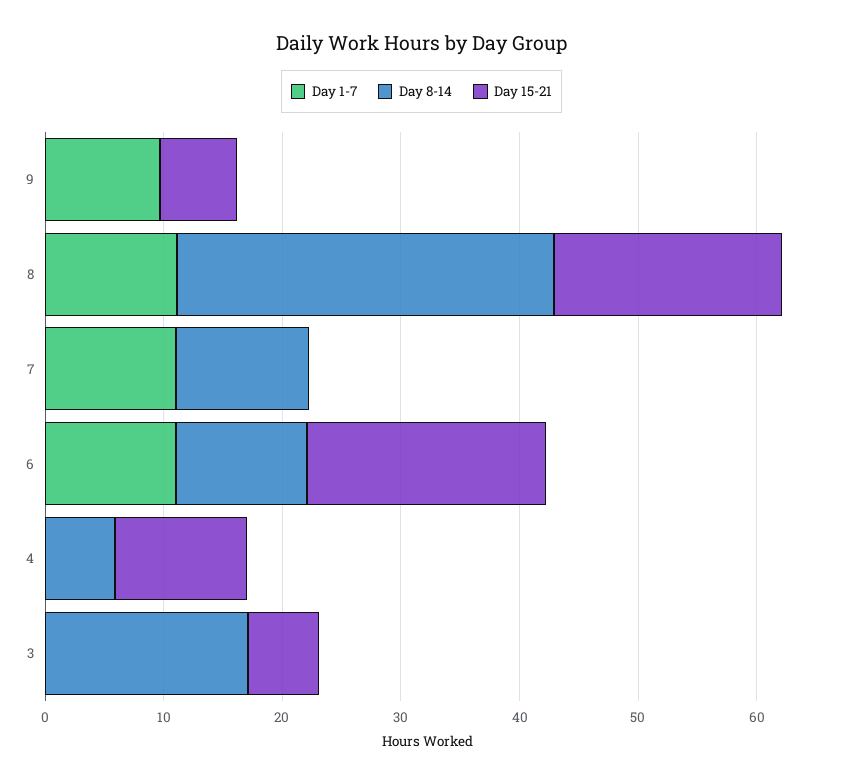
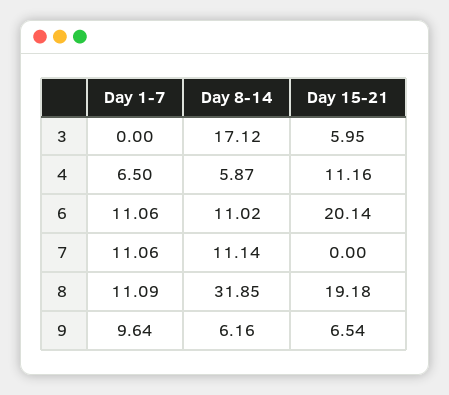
  {
    "Day 1-7": {
      "9": 9.64,
      "8": 11.09,
      "7": 11.06,
      "6": 11.06,
-     "4": 0,
+     "4": 6.5,
      "3": 0
    },
    "Day 8-14": {
-     "9": 0,
+     "9": 6.16,
      "8": 31.85,
      "7": 11.14,
      "6": 11.02,
      "4": 5.87,
      "3": 17.12
    },
    "Day 15-21": {
      "9": 6.54,
      "8": 19.18,
      "7": 0,
      "6": 20.14,
      "4": 11.16,
      "3": 5.95
    }
  }

